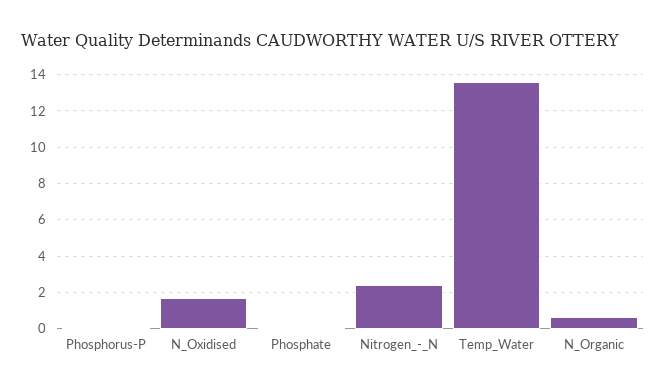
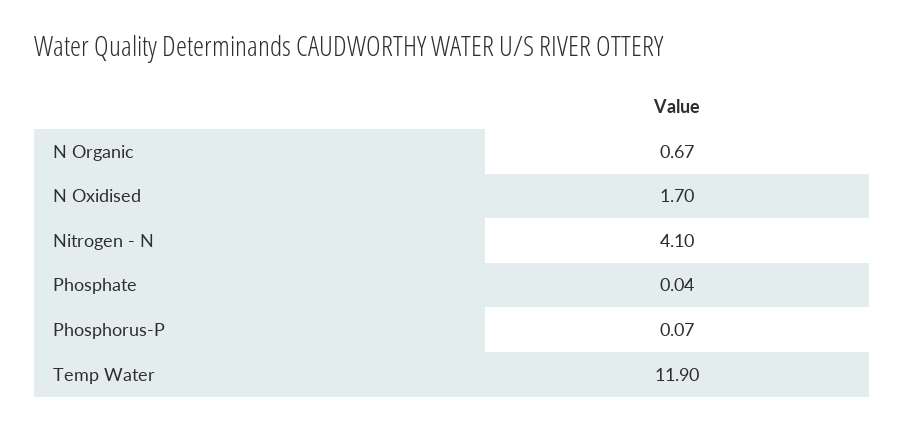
  {
    "Phosphorus-P": 0.07,
    "N_Oxidised": 1.7,
    "Phosphate": 0.04,
-   "Nitrogen_-_N": 2.5,
+   "Nitrogen_-_N": 4.1,
-   "Temp_Water": 13.5,
+   "Temp_Water": 11.9,
    "N_Organic": 0.67
  }

